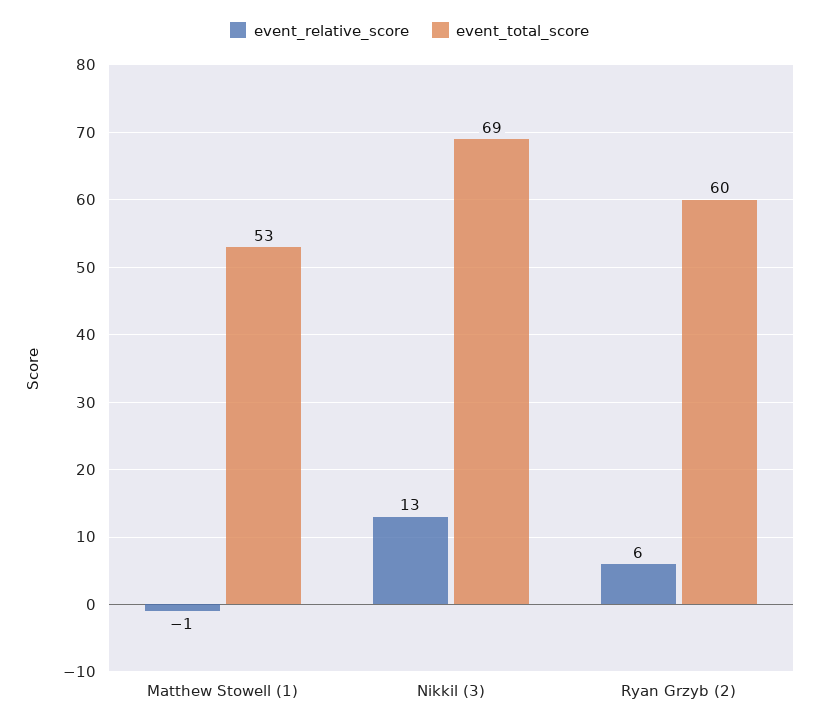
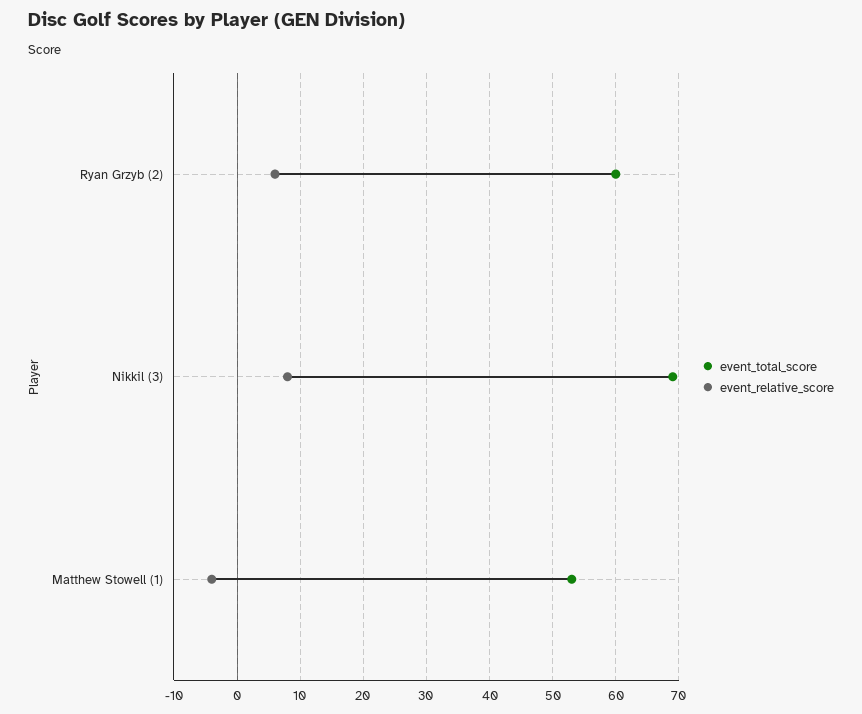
  {
    "event_relative_score": {
-     "Matthew Stowell (1)": -1,
+     "Matthew Stowell (1)": -4,
-     "Nikkil (3)": 13,
+     "Nikkil (3)": 8,
      "Ryan Grzyb (2)": 6
    },
    "event_total_score": {
      "Matthew Stowell (1)": 53,
      "Nikkil (3)": 69,
      "Ryan Grzyb (2)": 60
    }
  }

